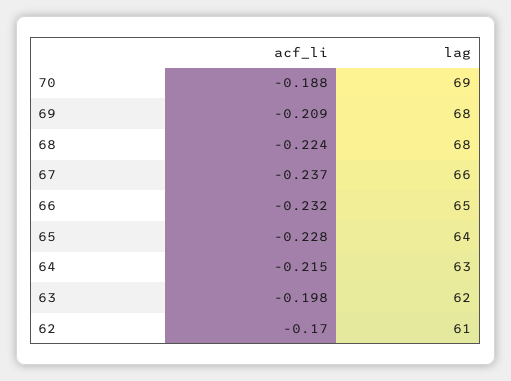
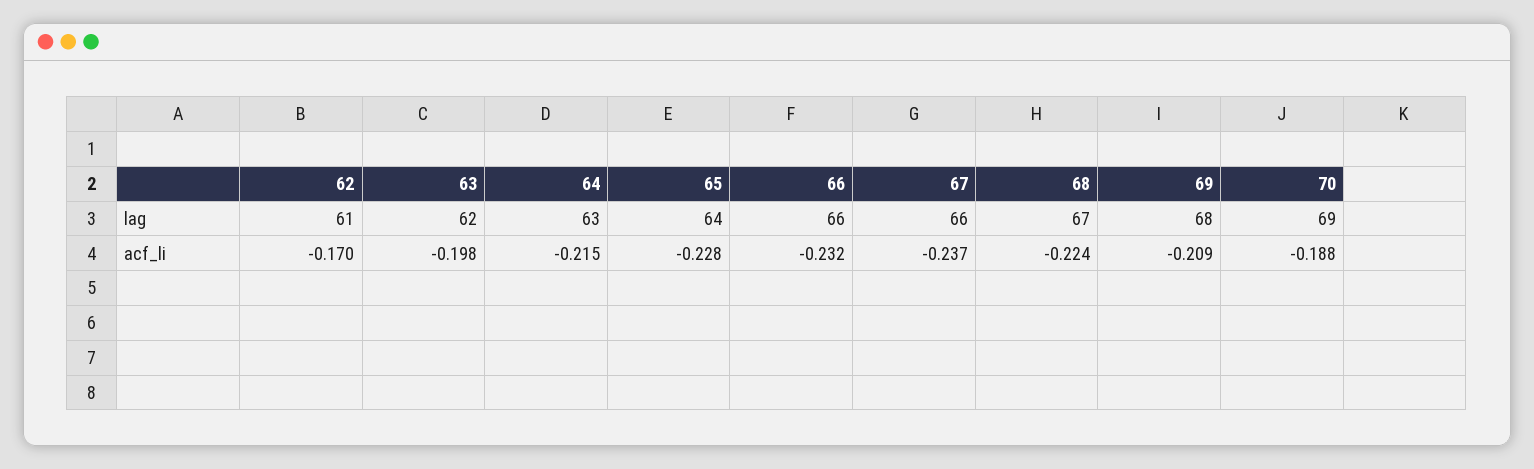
  {
    "acf_li": {
      "70": -0.188,
      "69": -0.209,
      "68": -0.224,
      "67": -0.237,
      "66": -0.232,
      "65": -0.228,
      "64": -0.215,
      "63": -0.198,
      "62": -0.17
    },
    "lag": {
      "70": 69,
      "69": 68,
-     "68": 68,
+     "68": 67,
      "67": 66,
-     "66": 65,
+     "66": 66,
      "65": 64,
      "64": 63,
      "63": 62,
      "62": 61
    }
  }

